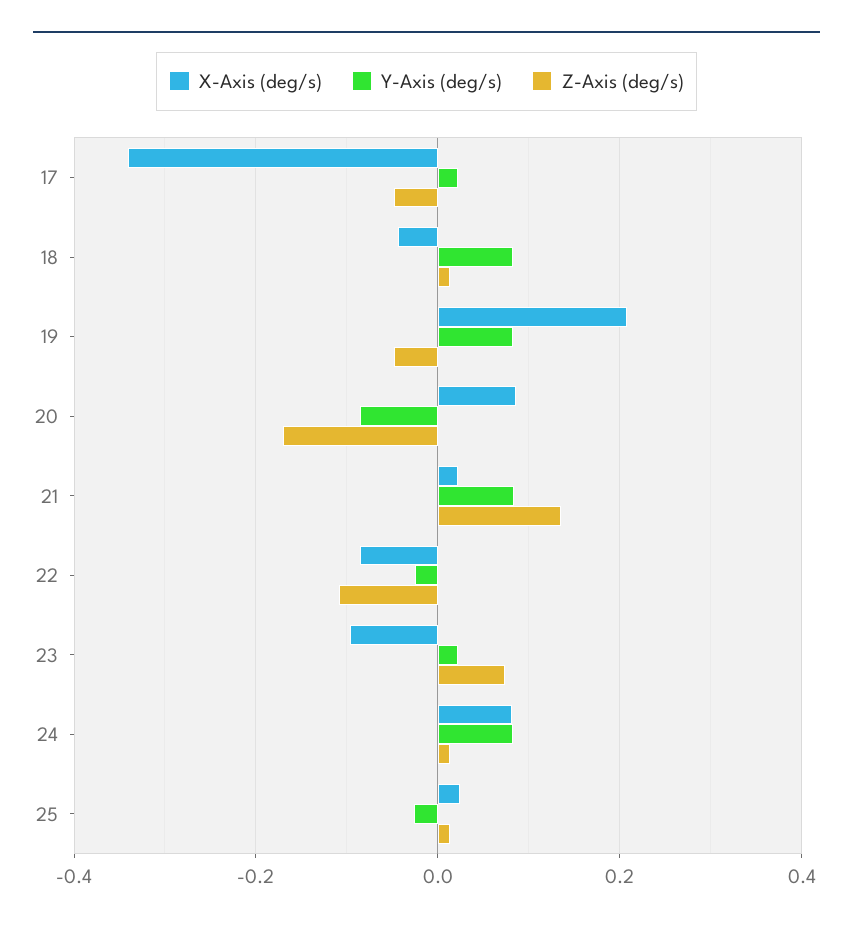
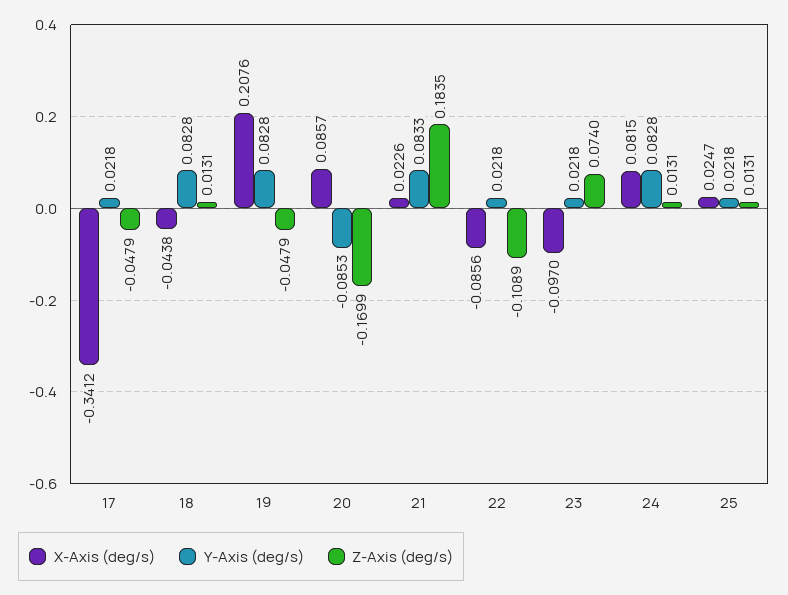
  {
    "X-Axis (deg/s)": {
      "17": -0.3412,
      "18": -0.0438,
      "19": 0.2076,
      "20": 0.0857,
      "21": 0.0226,
      "22": -0.0856,
      "23": -0.097,
      "24": 0.0815,
      "25": 0.0247
    },
    "Y-Axis (deg/s)": {
      "17": 0.0218,
      "18": 0.0828,
      "19": 0.0828,
      "20": -0.0853,
      "21": 0.0833,
-     "22": -0.02,
+     "22": 0.0218,
      "23": 0.0218,
      "24": 0.0828,
-     "25": -0.02
+     "25": 0.0218
    },
    "Z-Axis (deg/s)": {
      "17": -0.0479,
      "18": 0.0131,
      "19": -0.0479,
      "20": -0.1699,
-     "21": 0.14,
+     "21": 0.1835,
      "22": -0.1089,
      "23": 0.074,
      "24": 0.0131,
      "25": 0.0131
    }
  }

